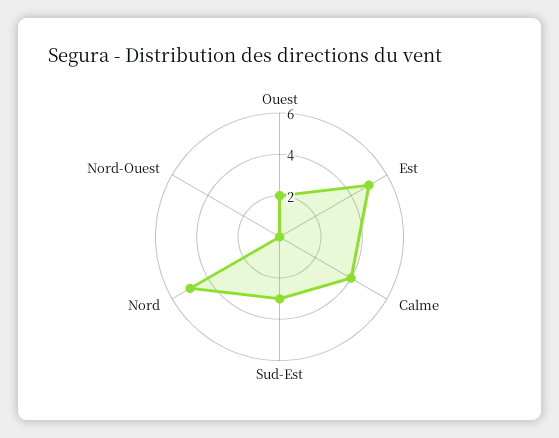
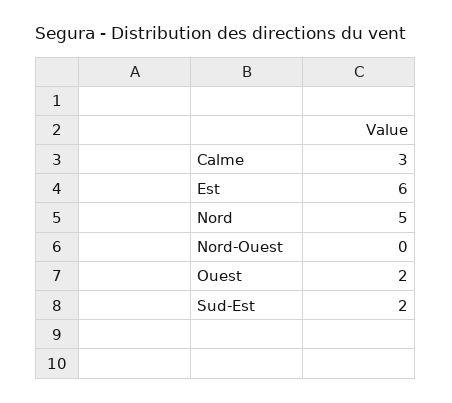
  {
    "Ouest": 2,
-   "Est": 5,
+   "Est": 6,
-   "Calme": 4,
+   "Calme": 3,
-   "Sud-Est": 3,
+   "Sud-Est": 2,
    "Nord": 5,
    "Nord-Ouest": 0
  }

